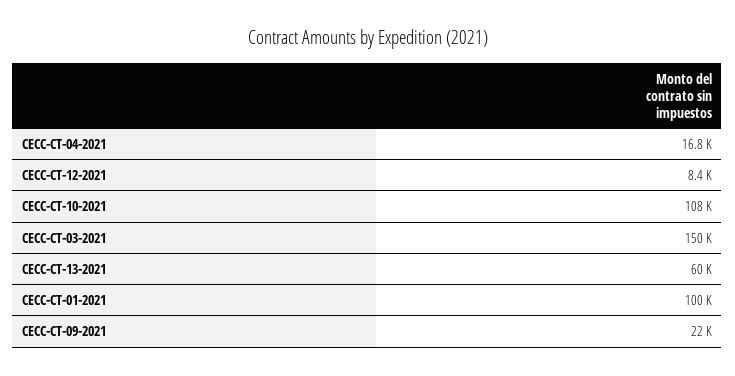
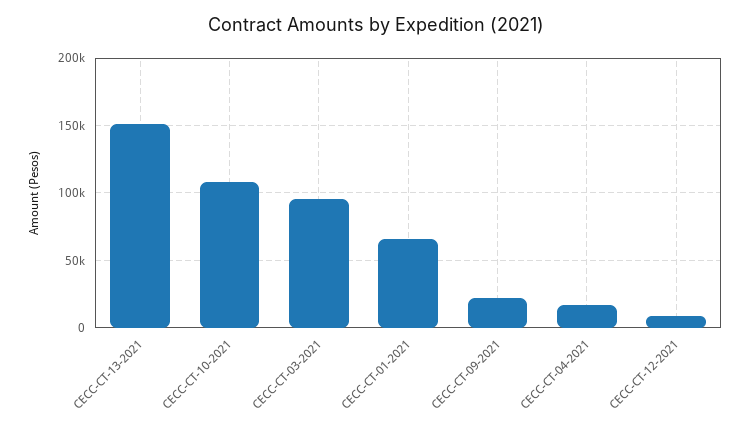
  {
    "CECC-CT-04-2021": 16800,
    "CECC-CT-12-2021": 8400,
    "CECC-CT-10-2021": 108000,
-   "CECC-CT-03-2021": 150000,
+   "CECC-CT-03-2021": 95000,
-   "CECC-CT-13-2021": 60000,
+   "CECC-CT-13-2021": 150000,
-   "CECC-CT-01-2021": 100000,
+   "CECC-CT-01-2021": 65000,
    "CECC-CT-09-2021": 22000
  }

